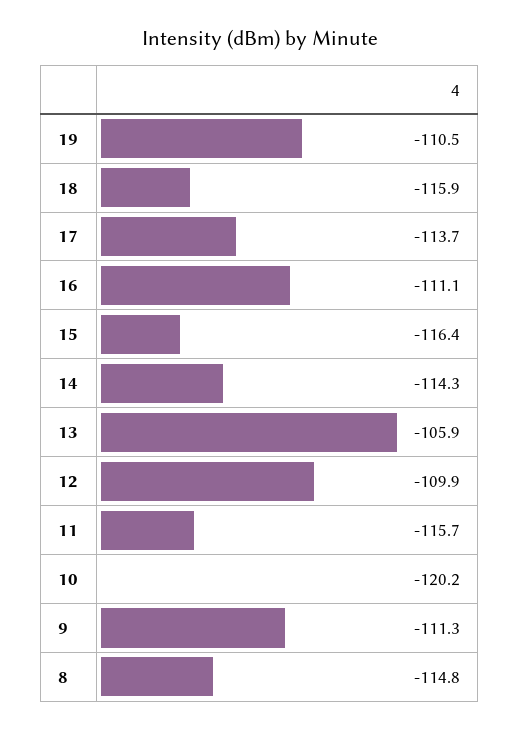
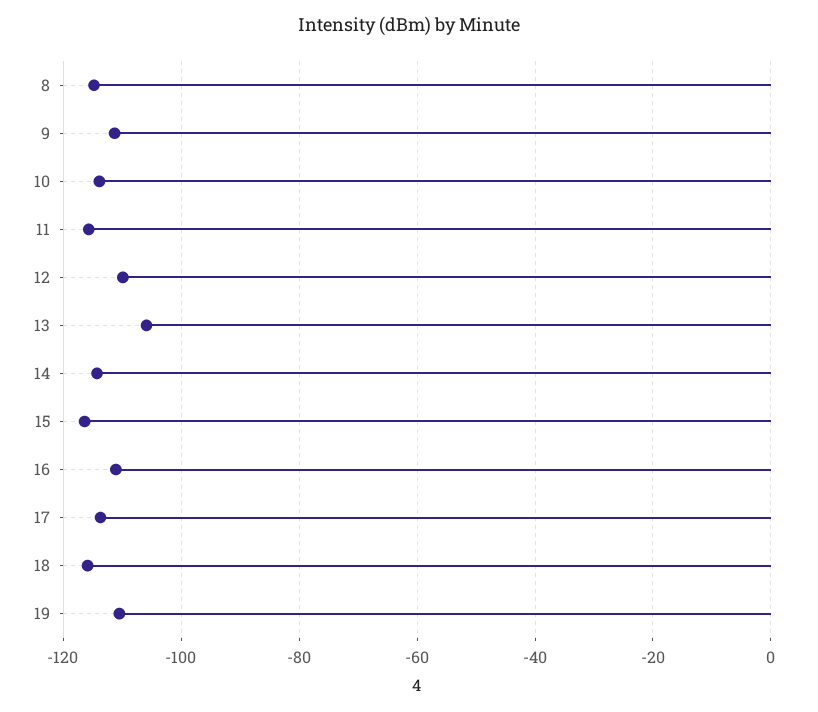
  {
    "19": -110.5,
    "18": -115.9,
    "17": -113.7,
    "16": -111.1,
    "15": -116.4,
    "14": -114.3,
    "13": -105.9,
    "12": -109.9,
    "11": -115.7,
-   "10": -120.2,
+   "10": -114,
    "9": -111.3,
    "8": -114.8
  }

